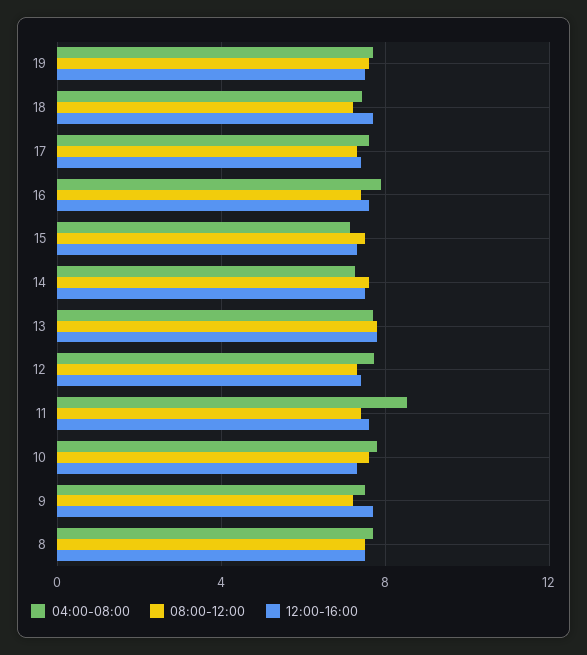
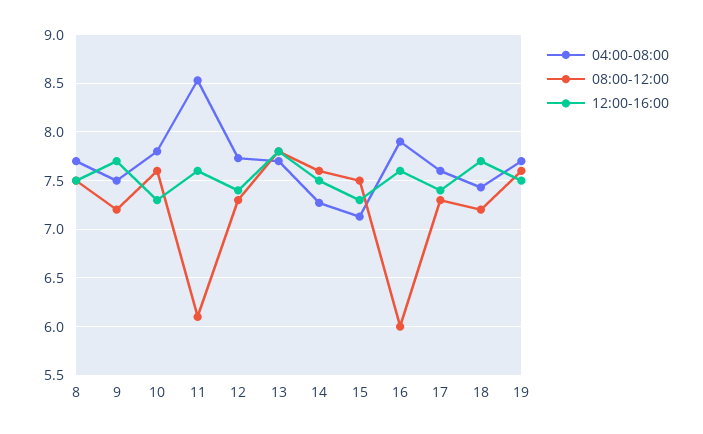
  {
    "04:00-08:00": {
      "19": 7.7,
      "18": 7.4,
      "17": 7.6,
      "16": 7.9,
      "15": 7.1,
      "14": 7.3,
      "13": 7.7,
      "12": 7.7,
      "11": 8.5,
      "10": 7.8,
      "9": 7.5,
      "8": 7.7
    },
    "08:00-12:00": {
      "19": 7.6,
      "18": 7.2,
      "17": 7.3,
-     "16": 7.5,
+     "16": 6,
      "15": 7.5,
      "14": 7.6,
      "13": 7.8,
      "12": 7.3,
-     "11": 7.5,
+     "11": 6.1,
      "10": 7.6,
      "9": 7.2,
      "8": 7.5
    },
    "12:00-16:00": {
      "19": 7.5,
      "18": 7.7,
      "17": 7.4,
      "16": 7.6,
      "15": 7.3,
      "14": 7.5,
      "13": 7.8,
      "12": 7.4,
      "11": 7.6,
      "10": 7.3,
      "9": 7.7,
      "8": 7.5
    }
  }

